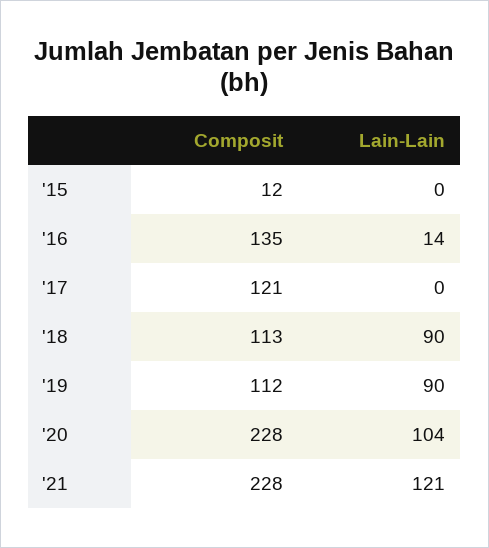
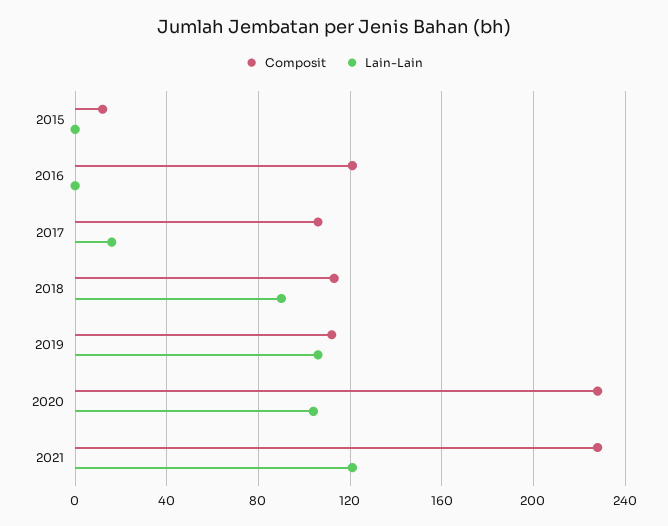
  {
    "Composit": {
      "'15": 12,
-     "'16": 135,
+     "'16": 120,
-     "'17": 121,
+     "'17": 105,
      "'18": 113,
      "'19": 112,
      "'20": 228,
      "'21": 228
    },
    "Lain-Lain": {
      "'15": 0,
-     "'16": 14,
+     "'16": 0,
-     "'17": 0,
+     "'17": 15,
      "'18": 90,
-     "'19": 90,
+     "'19": 105,
      "'20": 104,
      "'21": 121
    }
  }

